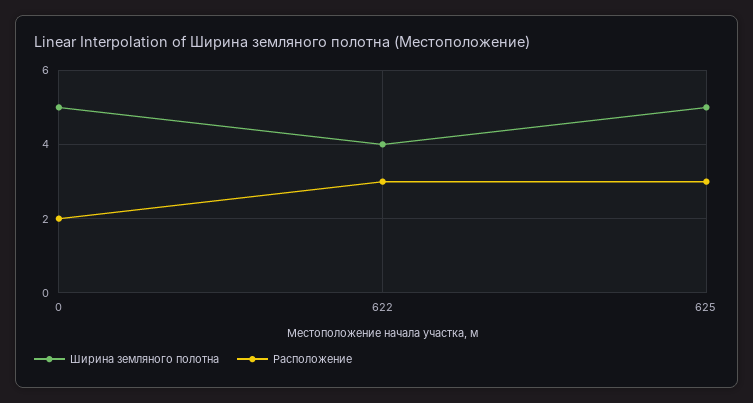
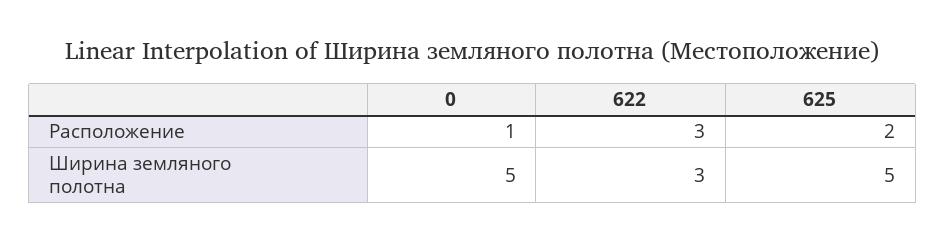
  {
    "Ширина земляного полотна": {
      "0": 5,
-     "622": 4,
+     "622": 3,
      "625": 5
    },
    "Расположение": {
-     "0": 2,
+     "0": 1,
      "622": 3,
-     "625": 3
+     "625": 2
    }
  }

